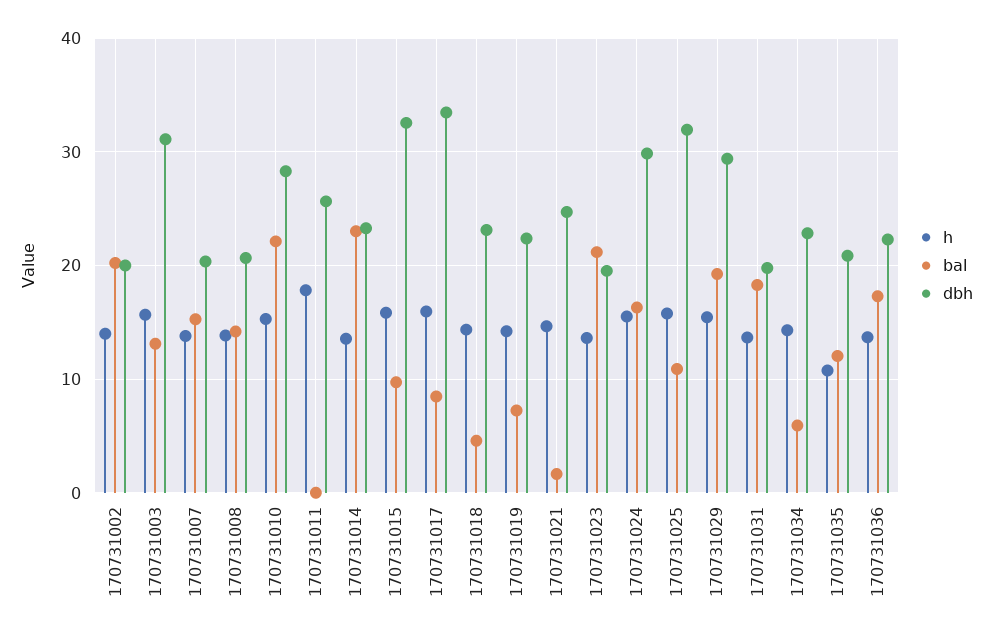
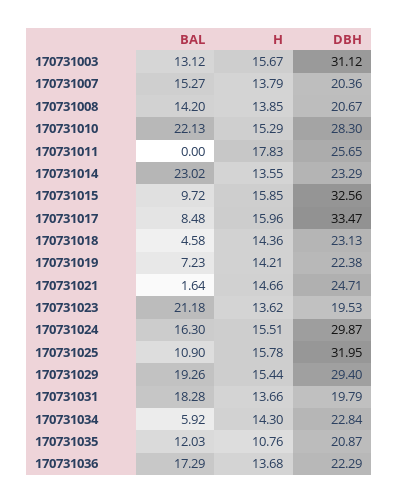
  {
    "h": {
-     "170731002": 14,
      "170731003": 15.67,
      "170731007": 13.79,
      "170731008": 13.85,
      "170731010": 15.29,
      "170731011": 17.83,
      "170731014": 13.55,
      "170731015": 15.85,
      "170731017": 15.96,
      "170731018": 14.36,
      "170731019": 14.21,
      "170731021": 14.66,
      "170731023": 13.62,
      "170731024": 15.51,
      "170731025": 15.78,
      "170731029": 15.44,
      "170731031": 13.66,
      "170731034": 14.3,
      "170731035": 10.76,
      "170731036": 13.68
    },
    "bal": {
-     "170731002": 20,
      "170731003": 13.12,
      "170731007": 15.27,
      "170731008": 14.2,
      "170731010": 22.13,
      "170731011": 0,
      "170731014": 23.02,
      "170731015": 9.72,
      "170731017": 8.48,
      "170731018": 4.58,
      "170731019": 7.23,
      "170731021": 1.64,
      "170731023": 21.18,
      "170731024": 16.3,
      "170731025": 10.9,
      "170731029": 19.26,
      "170731031": 18.28,
      "170731034": 5.92,
      "170731035": 12.03,
      "170731036": 17.29
    },
    "dbh": {
-     "170731002": 20,
      "170731003": 31.12,
      "170731007": 20.36,
      "170731008": 20.67,
      "170731010": 28.3,
      "170731011": 25.65,
      "170731014": 23.29,
      "170731015": 32.56,
      "170731017": 33.47,
      "170731018": 23.13,
      "170731019": 22.38,
      "170731021": 24.71,
      "170731023": 19.53,
      "170731024": 29.87,
      "170731025": 31.95,
      "170731029": 29.4,
      "170731031": 19.79,
      "170731034": 22.84,
      "170731035": 20.87,
      "170731036": 22.29
    }
  }

